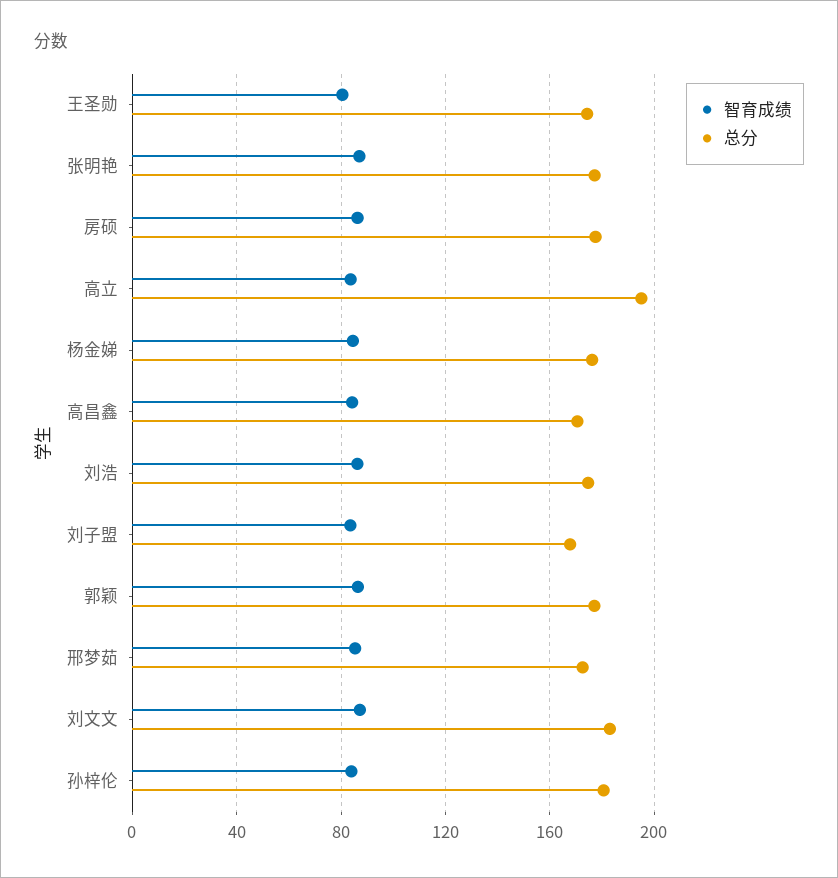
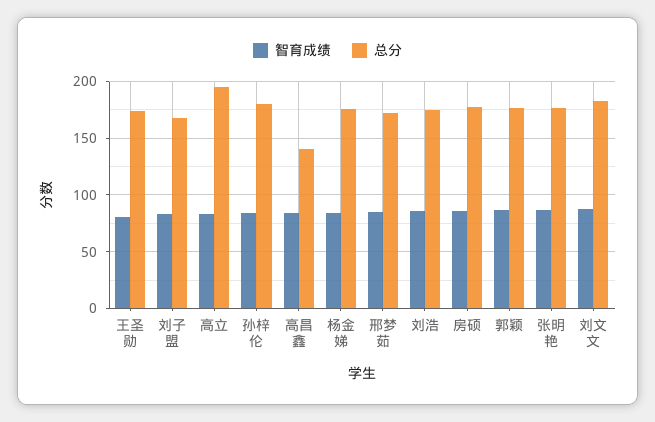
  {
    "智育成绩": {
      "王圣勋": 80,
      "张明艳": 85,
      "房硕": 85,
      "高立": 85,
      "杨金娣": 85,
      "高昌鑫": 85,
      "刘浩": 85,
      "刘子盟": 85,
      "郭颖": 85,
      "邢梦茹": 85,
      "刘文文": 85,
      "孙梓伦": 85
    },
    "总分": {
      "王圣勋": 175,
      "张明艳": 175,
      "房硕": 175,
      "高立": 195,
      "杨金娣": 175,
-     "高昌鑫": 170,
+     "高昌鑫": 140,
      "刘浩": 175,
      "刘子盟": 170,
      "郭颖": 175,
      "邢梦茹": 170,
      "刘文文": 185,
      "孙梓伦": 180
    }
  }

